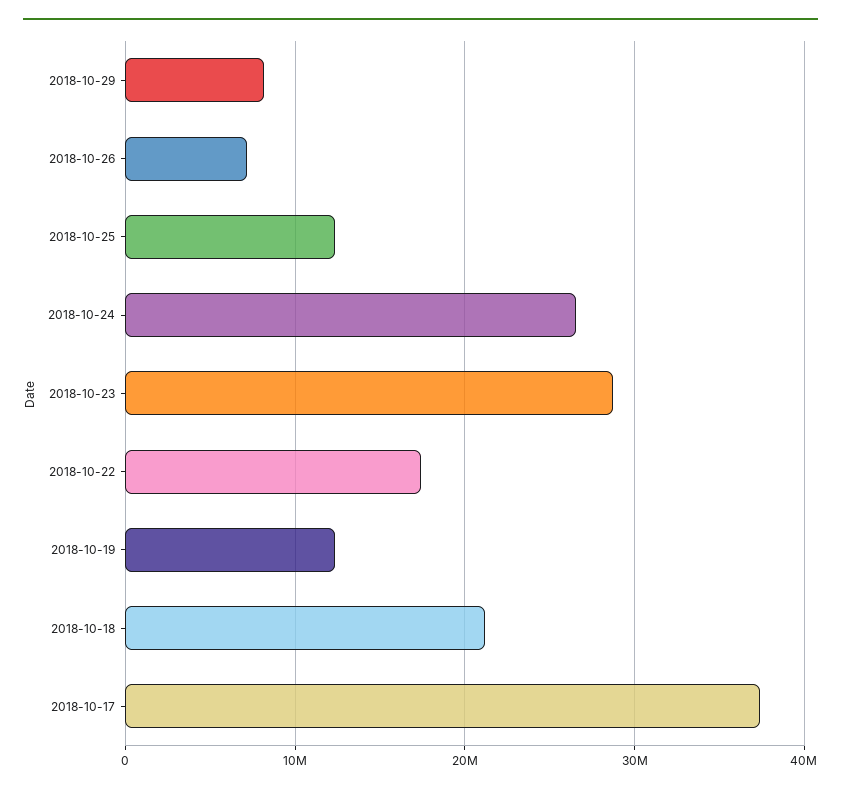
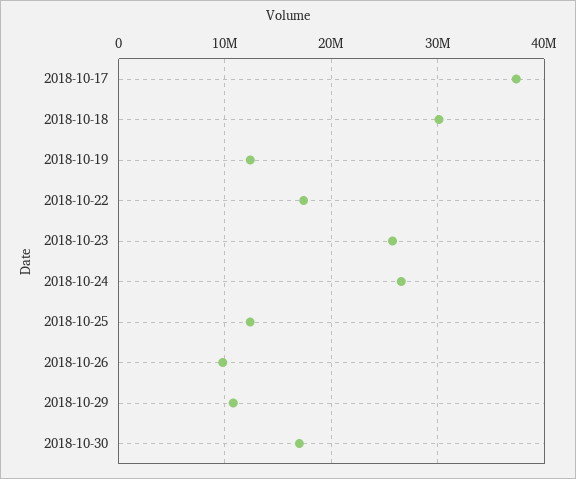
  {
-   "2018-10-29": 8000000,
+   "2018-10-29": 11000000,
-   "2018-10-26": 7000000,
+   "2018-10-26": 10000000,
    "2018-10-25": 12000000,
    "2018-10-24": 27000000,
-   "2018-10-23": 29000000,
+   "2018-10-23": 26000000,
    "2018-10-22": 17000000,
    "2018-10-19": 12000000,
-   "2018-10-18": 21000000,
+   "2018-10-18": 30000000,
-   "2018-10-17": 37000000
+   "2018-10-17": 37000000,
+   "2018-10-30": 17000000
  }

